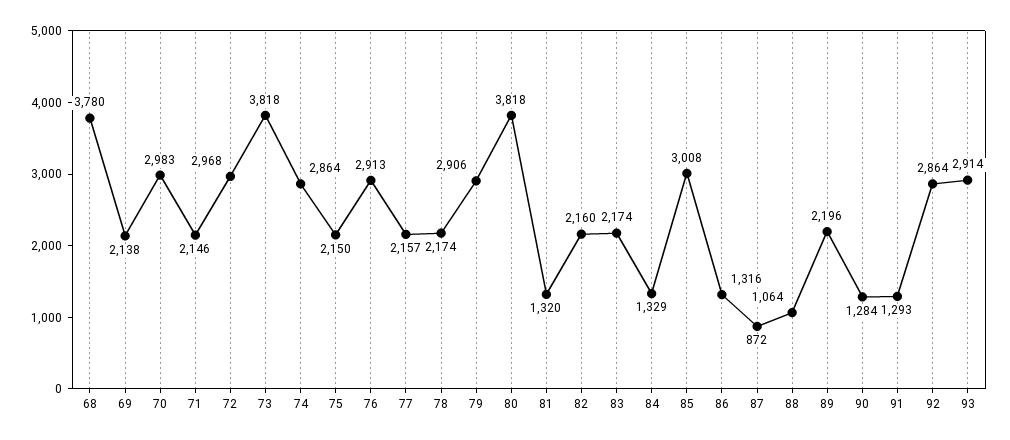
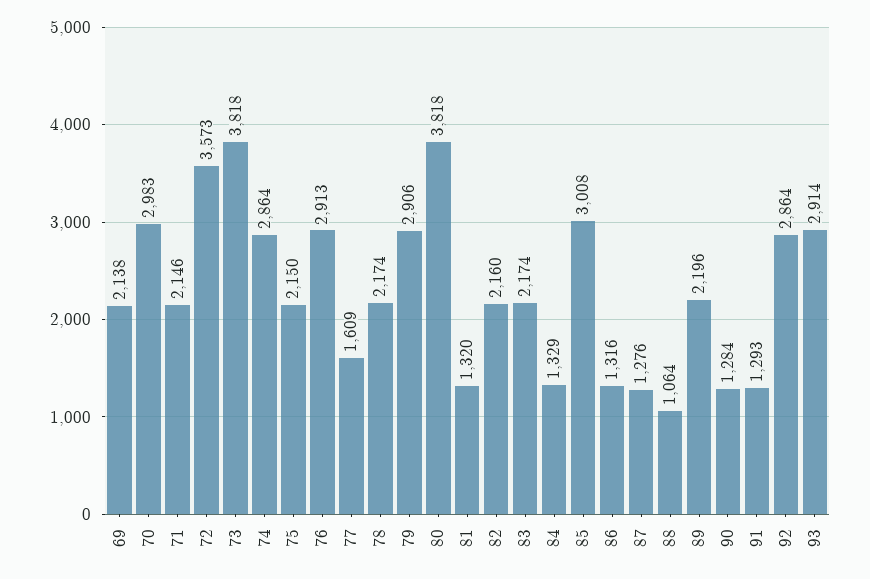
  {
-   "68": 3780,
    "69": 2138,
    "70": 2983,
    "71": 2146,
-   "72": 2968,
+   "72": 3573,
    "73": 3818,
    "74": 2864,
    "75": 2150,
    "76": 2913,
-   "77": 2157,
+   "77": 1609,
    "78": 2174,
    "79": 2906,
    "80": 3818,
    "81": 1320,
    "82": 2160,
    "83": 2174,
    "84": 1329,
    "85": 3008,
    "86": 1316,
-   "87": 872,
+   "87": 1276,
    "88": 1064,
    "89": 2196,
    "90": 1284,
    "91": 1293,
    "92": 2864,
    "93": 2914
  }

